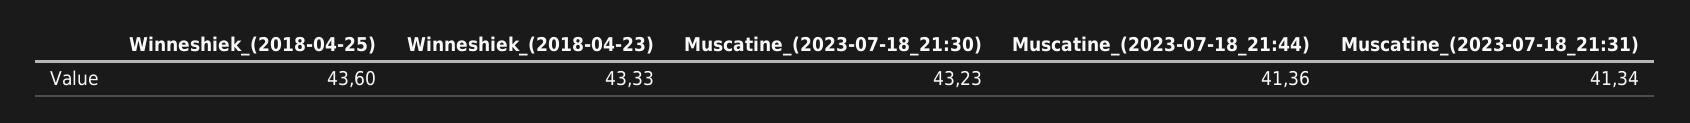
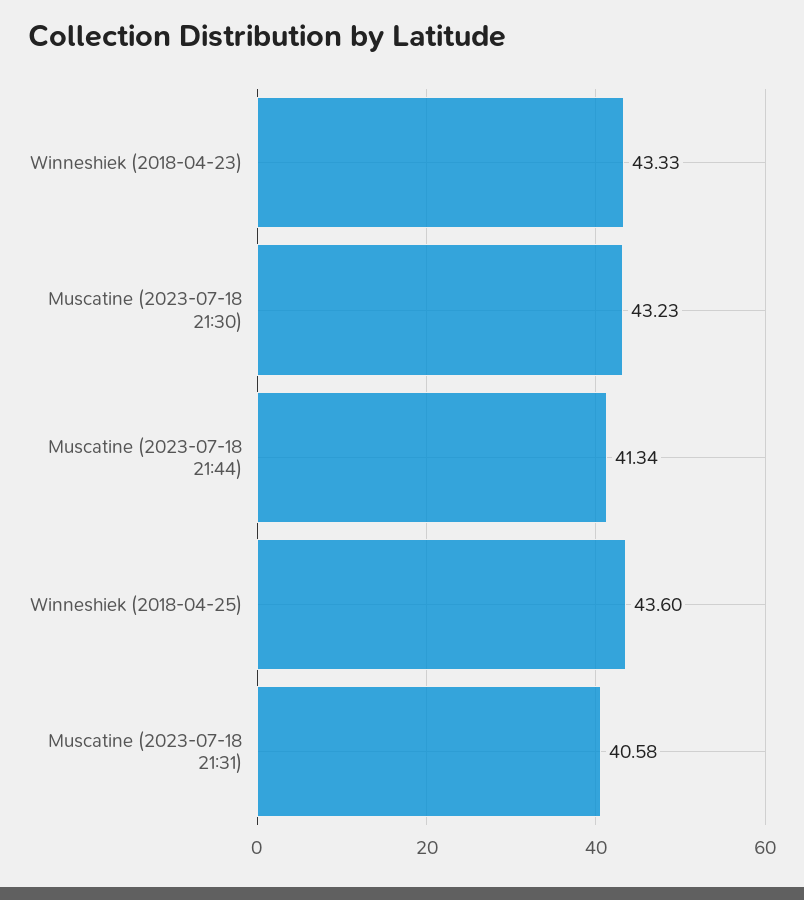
  {
    "Winneshiek_(2018-04-25)": 43.6,
    "Winneshiek_(2018-04-23)": 43.33,
    "Muscatine_(2023-07-18_21:30)": 43.23,
-   "Muscatine_(2023-07-18_21:44)": 41.36,
+   "Muscatine_(2023-07-18_21:44)": 41.34,
-   "Muscatine_(2023-07-18_21:31)": 41.34
+   "Muscatine_(2023-07-18_21:31)": 40.58
  }

